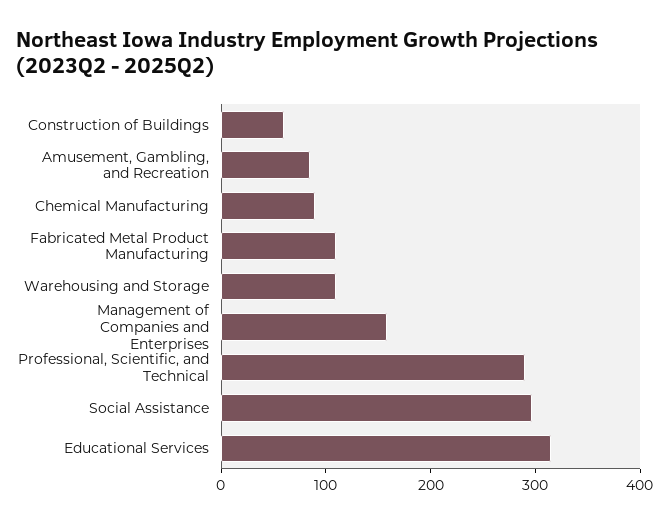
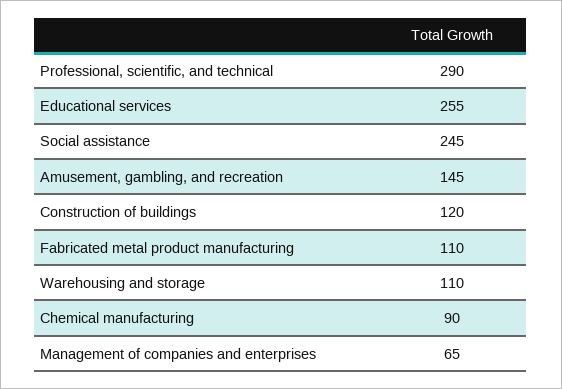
  {
-   "Construction of Buildings": 60,
+   "Construction of Buildings": 120,
-   "Amusement, Gambling, and Recreation": 80,
+   "Amusement, Gambling, and Recreation": 145,
    "Chemical Manufacturing": 90,
    "Fabricated Metal Product Manufacturing": 110,
    "Warehousing and Storage": 110,
-   "Management of Companies and Enterprises": 160,
+   "Management of Companies and Enterprises": 65,
    "Professional, Scientific, and Technical": 290,
-   "Social Assistance": 300,
+   "Social Assistance": 245,
-   "Educational Services": 320
+   "Educational Services": 255
  }

